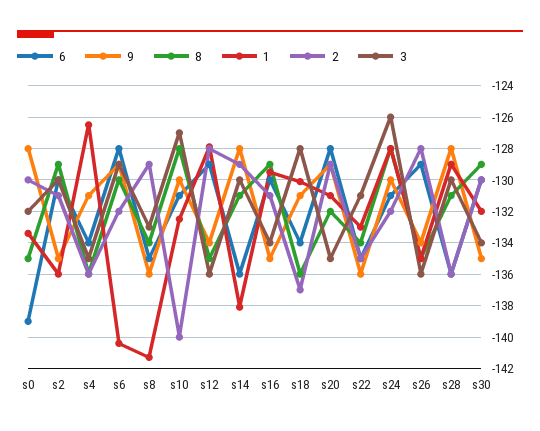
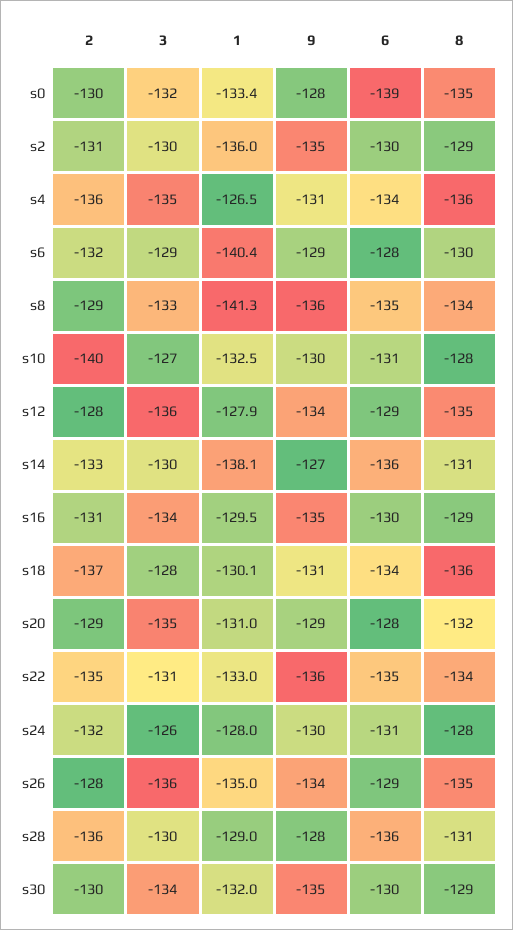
  {
    "6": {
      "s0": -139,
      "s2": -130,
      "s4": -134,
      "s6": -128,
      "s8": -135,
      "s10": -131,
      "s12": -129,
      "s14": -136,
      "s16": -130,
      "s18": -134,
      "s20": -128,
      "s22": -135,
      "s24": -131,
      "s26": -129,
      "s28": -136,
      "s30": -130
    },
    "9": {
      "s0": -128,
      "s2": -135,
      "s4": -131,
      "s6": -129,
      "s8": -136,
      "s10": -130,
      "s12": -134,
-     "s14": -128,
+     "s14": -127,
      "s16": -135,
      "s18": -131,
      "s20": -129,
      "s22": -136,
      "s24": -130,
      "s26": -134,
      "s28": -128,
      "s30": -135
    },
    "8": {
      "s0": -135,
      "s2": -129,
      "s4": -136,
      "s6": -130,
      "s8": -134,
      "s10": -128,
      "s12": -135,
      "s14": -131,
      "s16": -129,
      "s18": -136,
      "s20": -132,
      "s22": -134,
      "s24": -128,
      "s26": -135,
      "s28": -131,
      "s30": -129
    },
    "1": {
      "s0": -133.4,
      "s2": -136,
      "s4": -126.5,
      "s6": -140.4,
      "s8": -141.3,
      "s10": -132.5,
      "s12": -127.9,
      "s14": -138.1,
      "s16": -129.5,
      "s18": -130.1,
      "s20": -131,
      "s22": -133,
      "s24": -128,
      "s26": -135,
      "s28": -129,
      "s30": -132
    },
    "2": {
      "s0": -130,
      "s2": -131,
      "s4": -136,
      "s6": -132,
      "s8": -129,
      "s10": -140,
      "s12": -128,
-     "s14": -129,
+     "s14": -133,
      "s16": -131,
      "s18": -137,
      "s20": -129,
      "s22": -135,
      "s24": -132,
      "s26": -128,
      "s28": -136,
      "s30": -130
    },
    "3": {
      "s0": -132,
      "s2": -130,
      "s4": -135,
      "s6": -129,
      "s8": -133,
      "s10": -127,
      "s12": -136,
      "s14": -130,
      "s16": -134,
      "s18": -128,
      "s20": -135,
      "s22": -131,
      "s24": -126,
      "s26": -136,
      "s28": -130,
      "s30": -134
    }
  }

